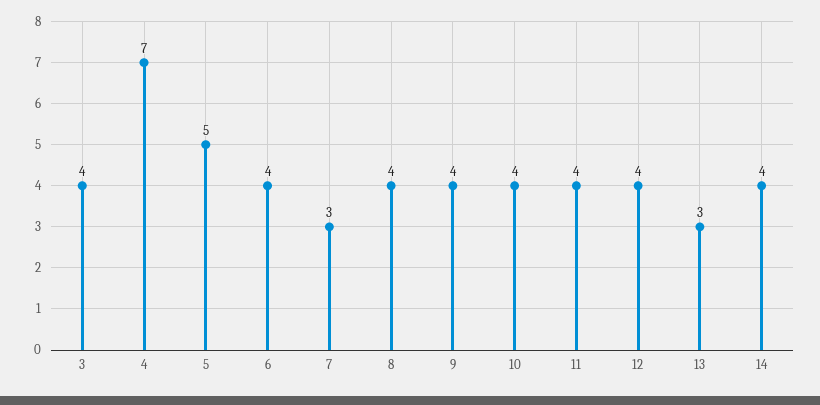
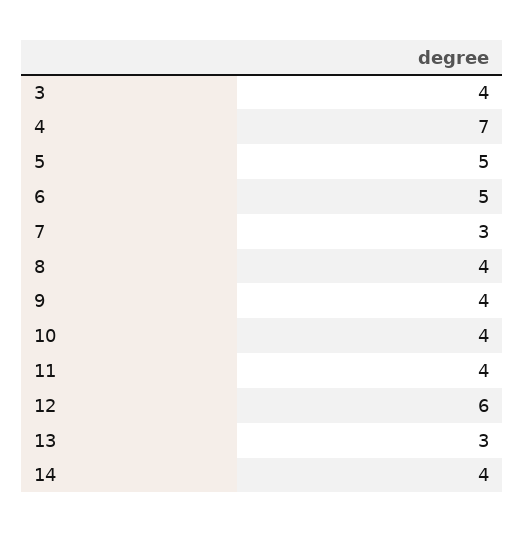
  {
    "3": 4,
    "4": 7,
    "5": 5,
-   "6": 4,
+   "6": 5,
    "7": 3,
    "8": 4,
    "9": 4,
    "10": 4,
    "11": 4,
-   "12": 4,
+   "12": 6,
    "13": 3,
    "14": 4
  }

